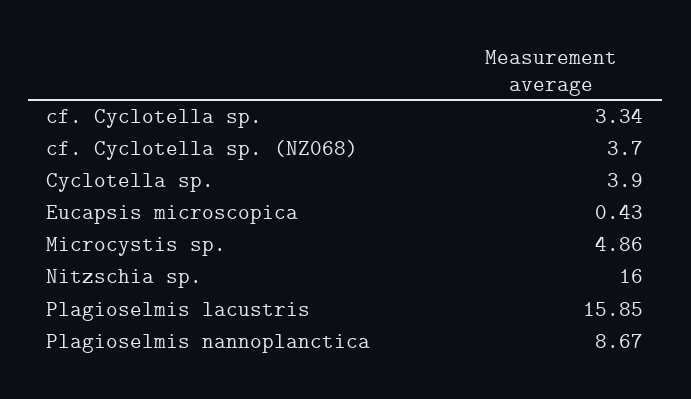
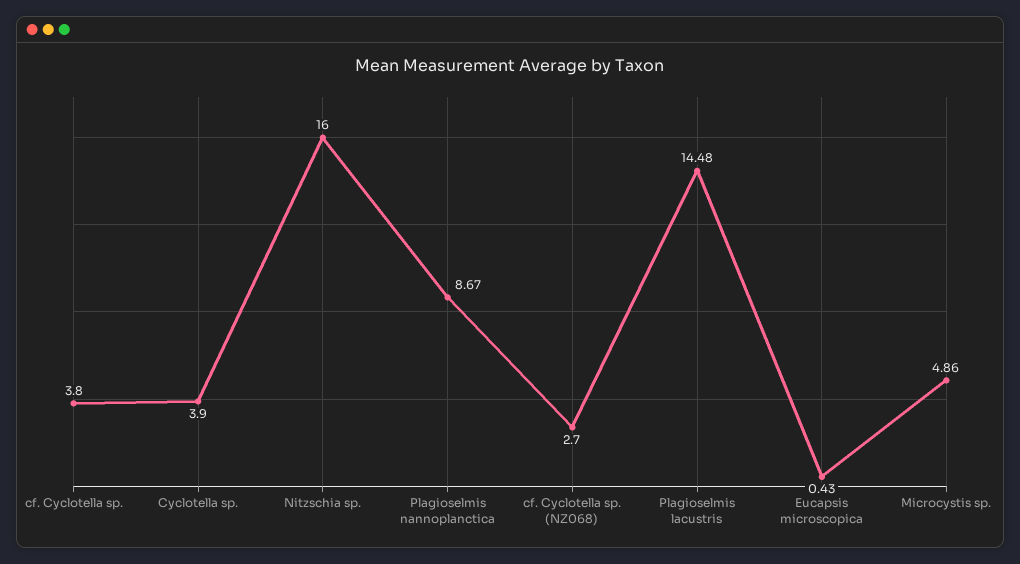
  {
-   "cf. Cyclotella sp.": 3.34,
+   "cf. Cyclotella sp.": 3.8,
-   "cf. Cyclotella sp. (NZ068)": 3.7,
+   "cf. Cyclotella sp. (NZ068)": 2.7,
    "Cyclotella sp.": 3.9,
    "Eucapsis microscopica": 0.43,
    "Microcystis sp.": 4.86,
    "Nitzschia sp.": 16,
-   "Plagioselmis lacustris": 15.85,
+   "Plagioselmis lacustris": 14.48,
    "Plagioselmis nannoplanctica": 8.67
  }

